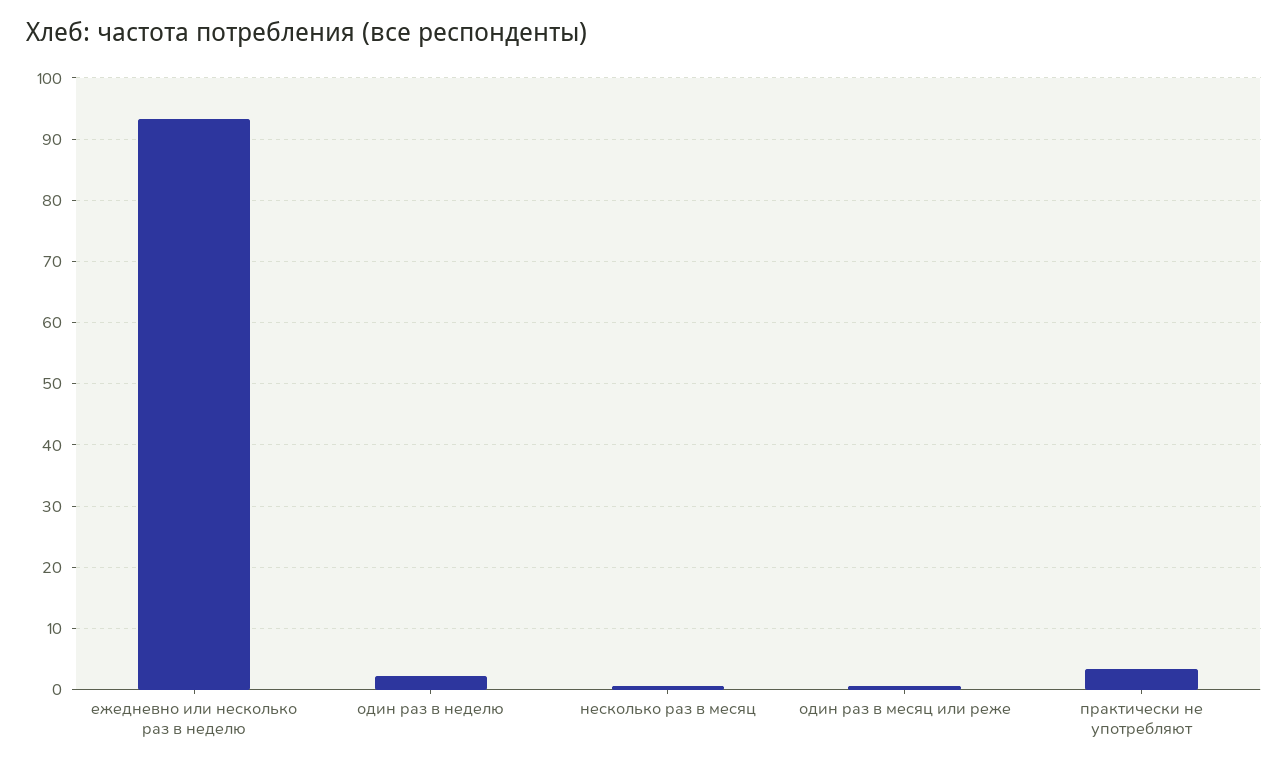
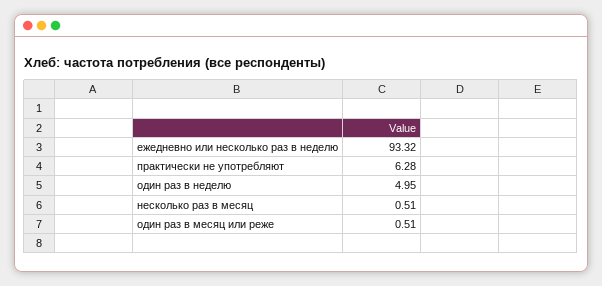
  {
    "ежедневно или несколько раз в неделю": 93.32,
-   "один раз в неделю": 2,
+   "один раз в неделю": 4.95,
    "несколько раз в месяц": 0.51,
    "один раз в месяц или реже": 0.51,
-   "практически не употребляют": 3
+   "практически не употребляют": 6.28
  }

